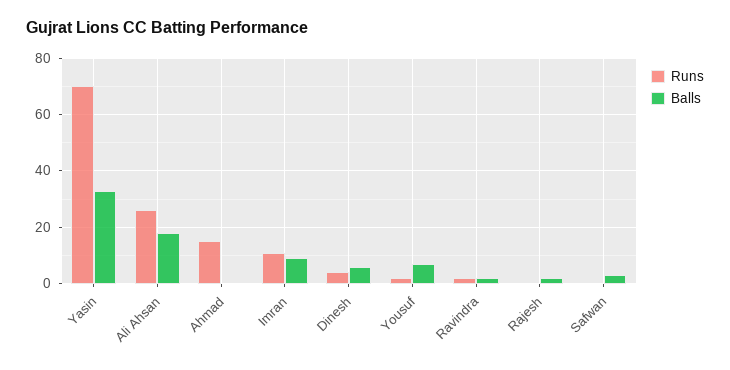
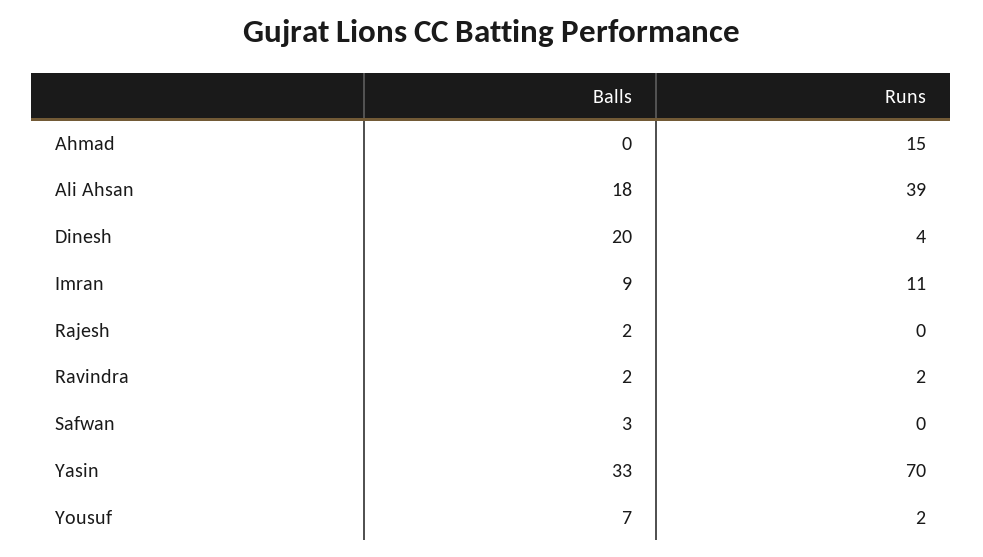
  {
    "Runs": {
      "Yasin": 70,
-     "Ali Ahsan": 25,
+     "Ali Ahsan": 39,
      "Ahmad": 15,
      "Imran": 11,
      "Dinesh": 4,
      "Yousuf": 2,
      "Ravindra": 2,
      "Rajesh": 0,
      "Safwan": 0
    },
    "Balls": {
      "Yasin": 33,
      "Ali Ahsan": 18,
      "Ahmad": 0,
      "Imran": 9,
-     "Dinesh": 5,
+     "Dinesh": 20,
      "Yousuf": 7,
      "Ravindra": 2,
      "Rajesh": 2,
      "Safwan": 3
    }
  }

